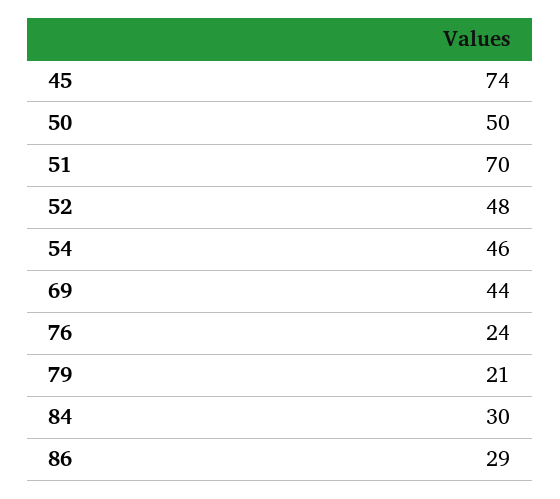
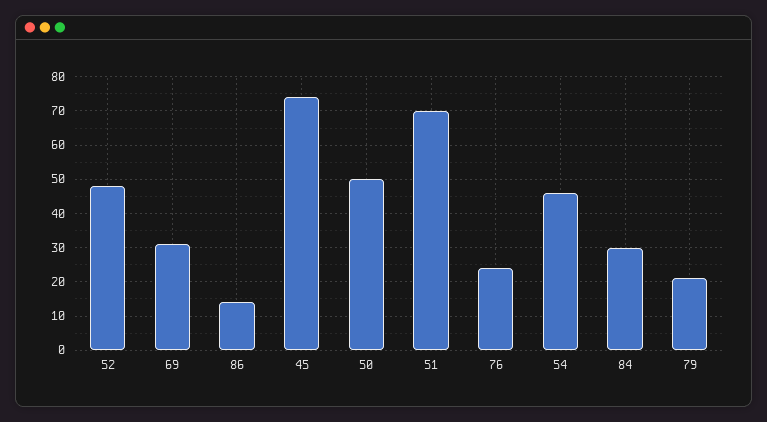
  {
    "45": 74,
    "50": 50,
    "51": 70,
    "52": 48,
    "54": 46,
-   "69": 44,
+   "69": 30,
    "76": 24,
    "79": 21,
    "84": 30,
-   "86": 29
+   "86": 15
  }

